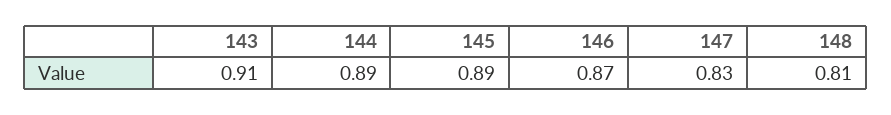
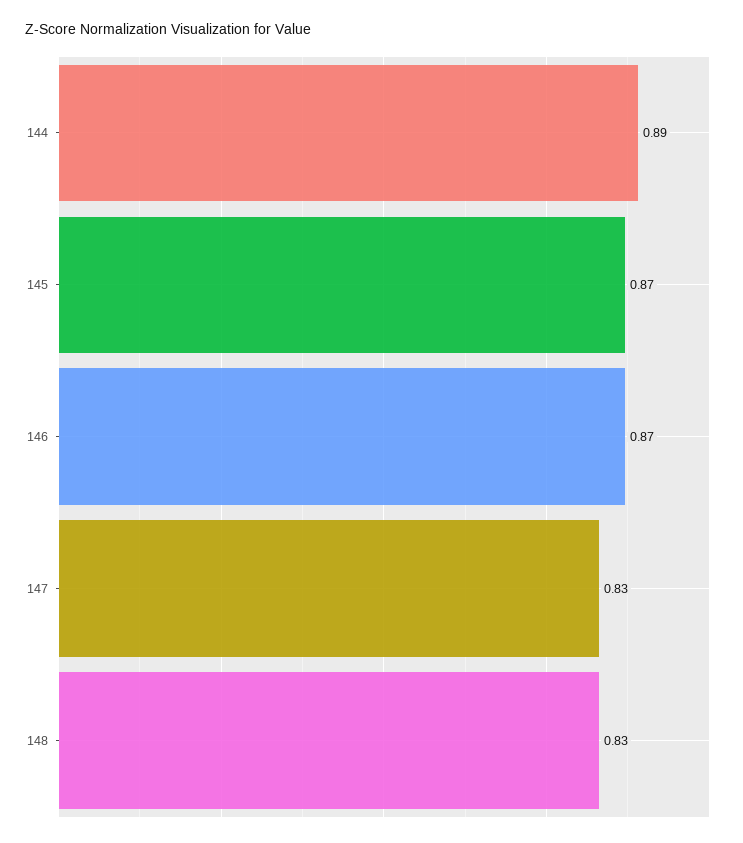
  {
-   "143": 0.91,
    "144": 0.89,
-   "145": 0.89,
+   "145": 0.87,
    "146": 0.87,
    "147": 0.83,
-   "148": 0.81
+   "148": 0.83
  }

